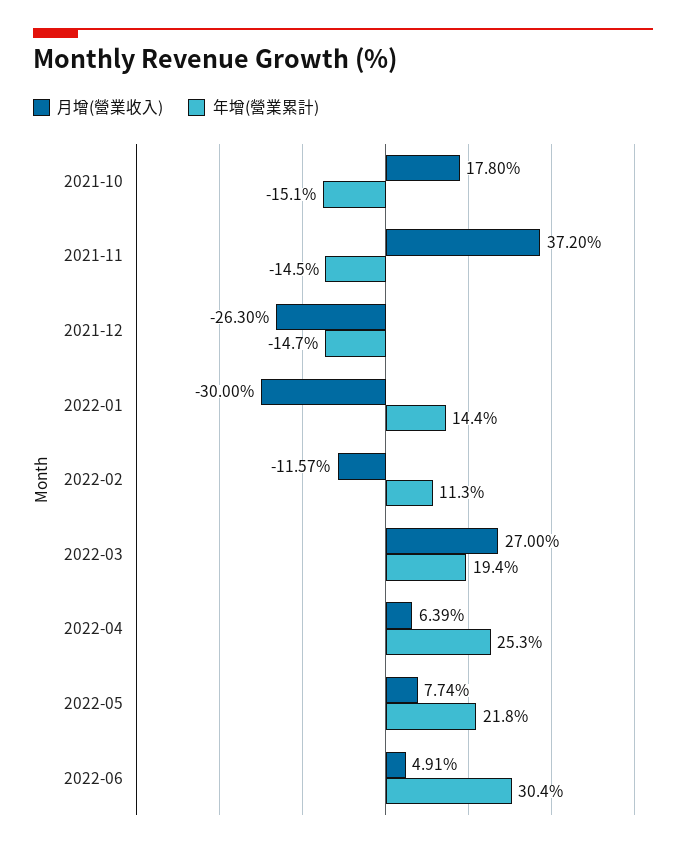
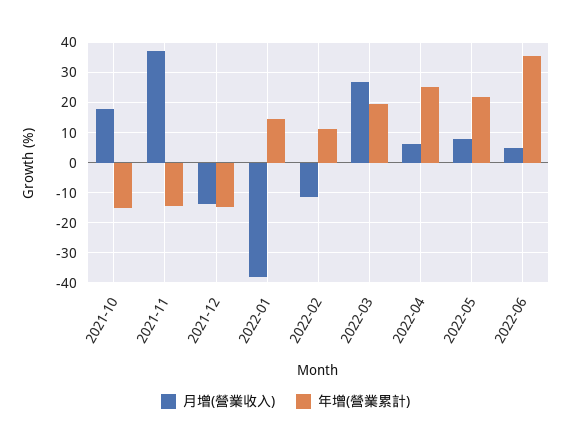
  {
    "月增(營業收入)": {
      "2021-10": 17.8,
      "2021-11": 37.2,
-     "2021-12": -26.3,
+     "2021-12": -14,
-     "2022-01": -30,
+     "2022-01": -38,
      "2022-02": -11.57,
      "2022-03": 27,
      "2022-04": 6.39,
      "2022-05": 7.74,
      "2022-06": 4.91
    },
    "年增(營業累計)": {
      "2021-10": -15.1,
      "2021-11": -14.5,
      "2021-12": -14.7,
      "2022-01": 14.4,
      "2022-02": 11.3,
      "2022-03": 19.4,
      "2022-04": 25.3,
      "2022-05": 21.8,
-     "2022-06": 30.4
+     "2022-06": 36
    }
  }

